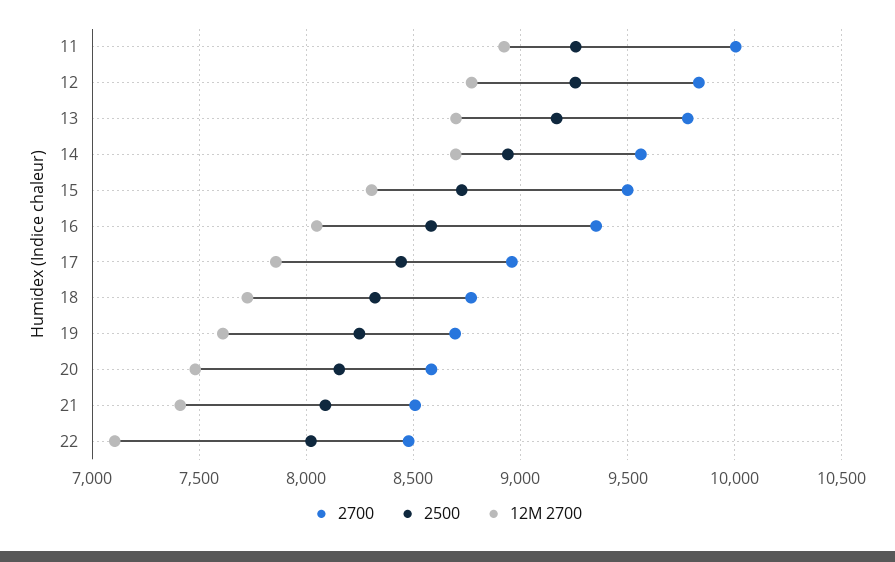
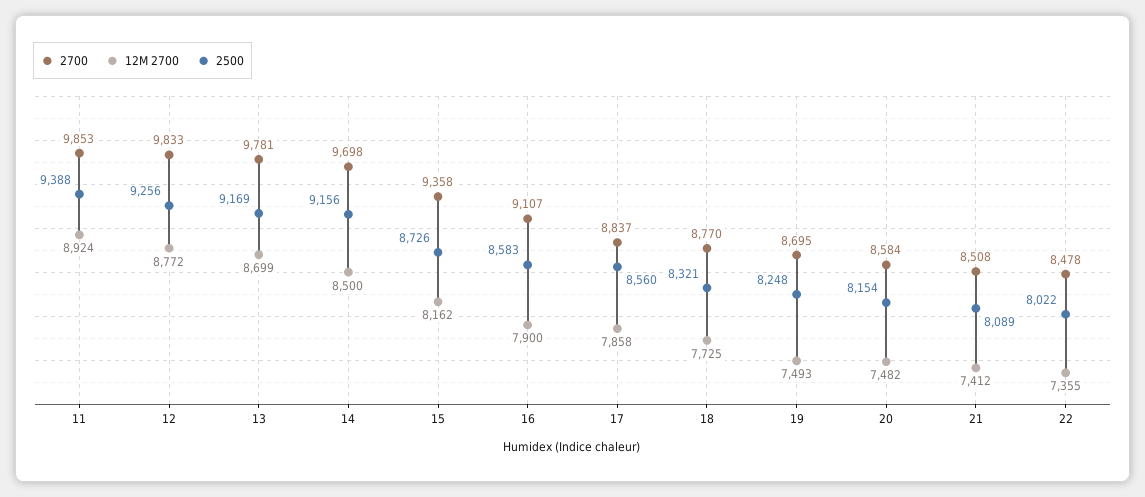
  {
    "2700": {
-     "11": 10000,
+     "11": 9853,
      "12": 9833,
      "13": 9781,
-     "14": 9550,
+     "14": 9698,
-     "15": 9500,
+     "15": 9358,
-     "16": 9350,
+     "16": 9107,
-     "17": 8950,
+     "17": 8837,
      "18": 8770,
      "19": 8695,
      "20": 8584,
      "21": 8508,
      "22": 8478
    },
    "2500": {
-     "11": 9250,
+     "11": 9388,
      "12": 9256,
      "13": 9169,
-     "14": 8950,
+     "14": 9156,
      "15": 8726,
      "16": 8583,
-     "17": 8450,
+     "17": 8560,
      "18": 8321,
      "19": 8248,
      "20": 8154,
      "21": 8089,
      "22": 8022
    },
    "12M 2700": {
      "11": 8924,
      "12": 8772,
      "13": 8699,
-     "14": 8700,
+     "14": 8500,
-     "15": 8300,
+     "15": 8162,
-     "16": 8050,
+     "16": 7900,
      "17": 7858,
      "18": 7725,
-     "19": 7600,
+     "19": 7493,
      "20": 7482,
      "21": 7412,
-     "22": 7100
+     "22": 7355
    }
  }

